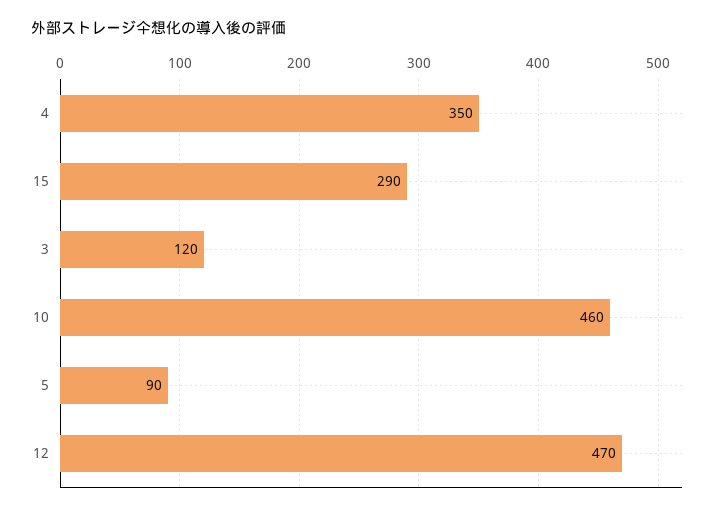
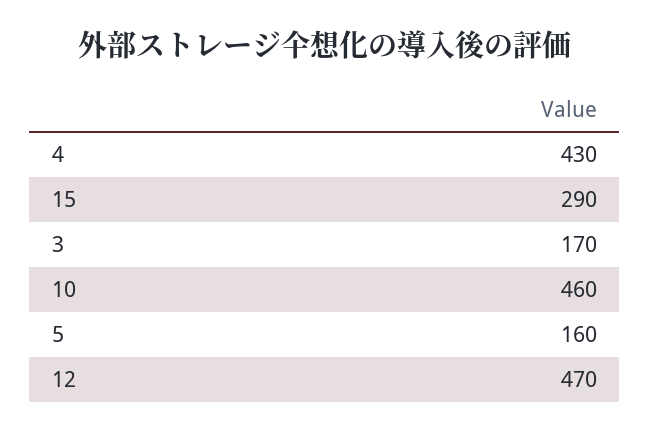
  {
-   "4": 350,
+   "4": 430,
    "15": 290,
-   "3": 120,
+   "3": 170,
    "10": 460,
-   "5": 90,
+   "5": 160,
    "12": 470
  }

